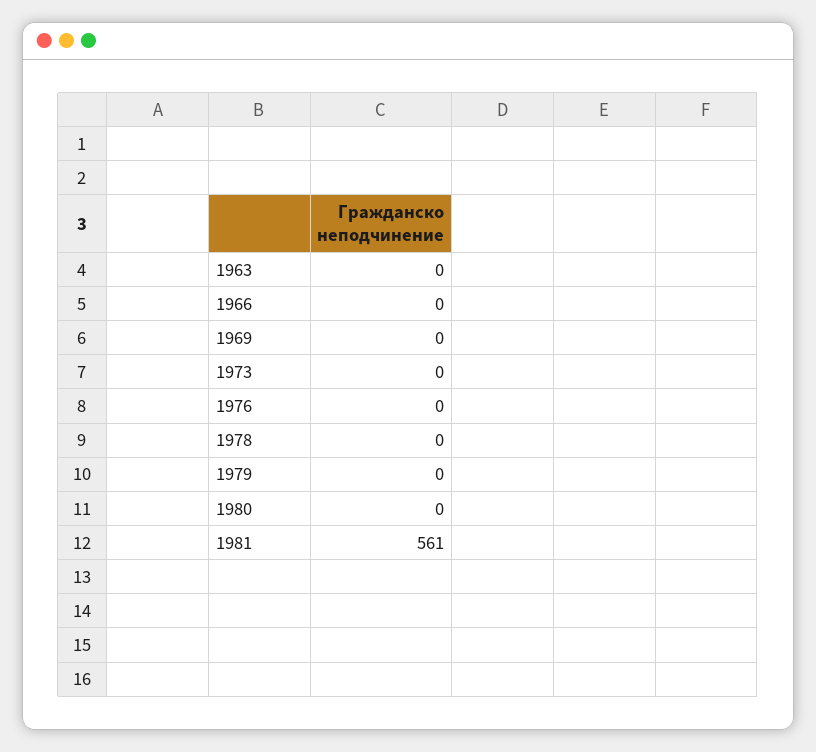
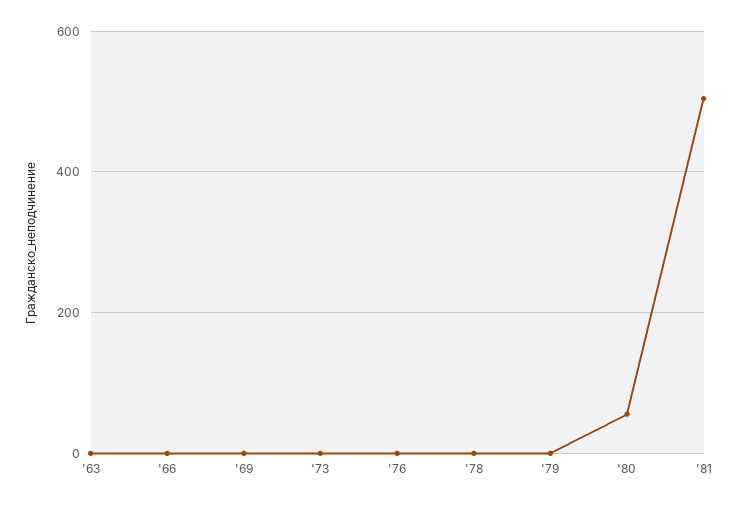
  {
    "1963": 0,
    "1966": 0,
    "1969": 0,
    "1973": 0,
    "1976": 0,
    "1978": 0,
    "1979": 0,
-   "1980": 0,
+   "1980": 60,
-   "1981": 561
+   "1981": 500
  }

